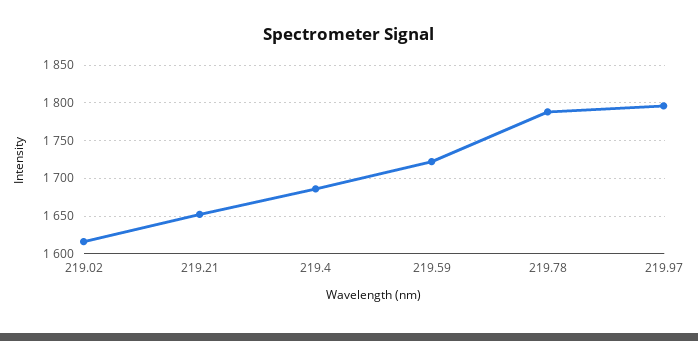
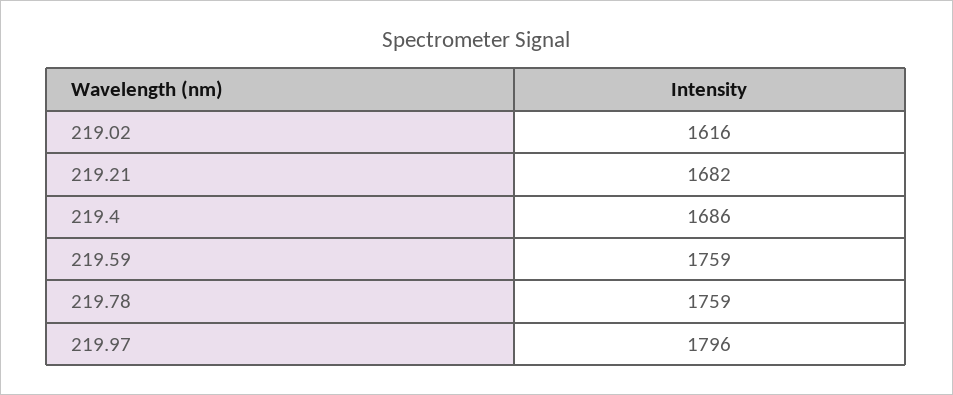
  {
    "219.02": 1616,
-   "219.21": 1650,
+   "219.21": 1682,
    "219.4": 1686,
-   "219.59": 1720,
+   "219.59": 1759,
-   "219.78": 1790,
+   "219.78": 1759,
    "219.97": 1796
  }

